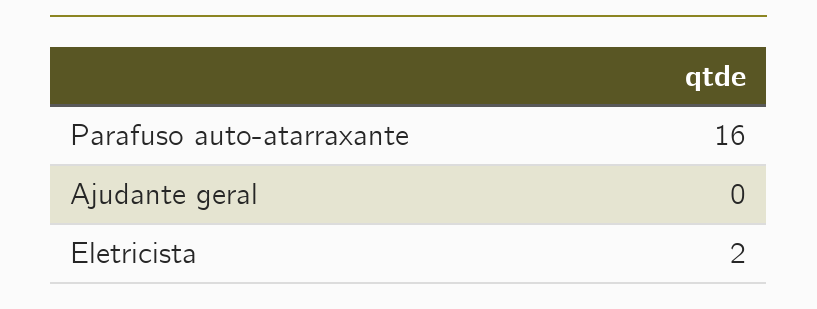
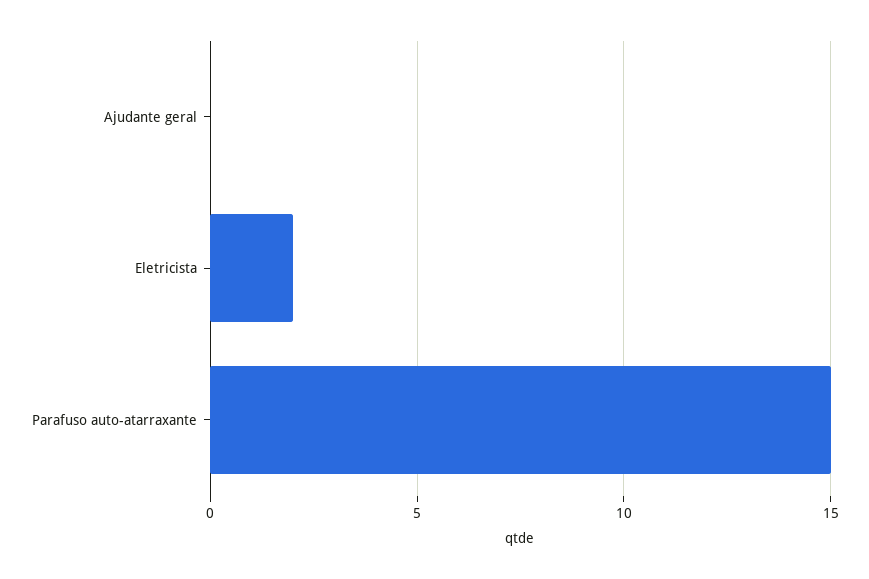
  {
-   "Parafuso auto-atarraxante": 16,
+   "Parafuso auto-atarraxante": 15,
    "Ajudante geral": 0,
    "Eletricista": 2
  }

